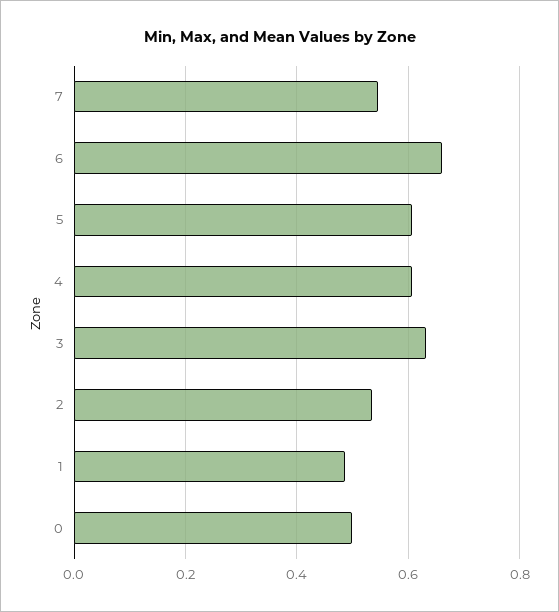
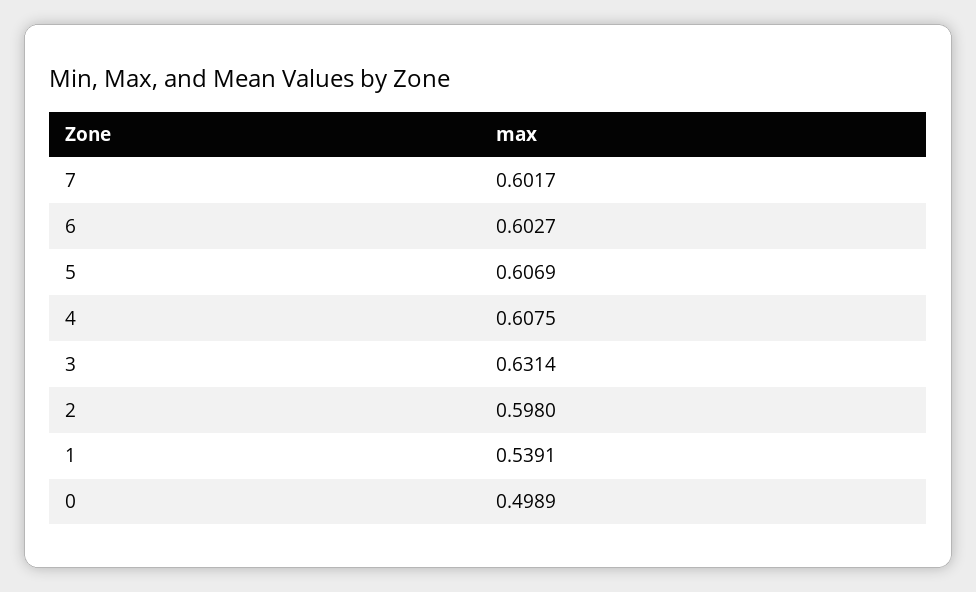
  {
-   "7": 0.54,
+   "7": 0.6017,
-   "6": 0.66,
+   "6": 0.6027,
    "5": 0.6069,
    "4": 0.6075,
    "3": 0.6314,
-   "2": 0.54,
+   "2": 0.598,
-   "1": 0.48,
+   "1": 0.5391,
    "0": 0.4989
  }

